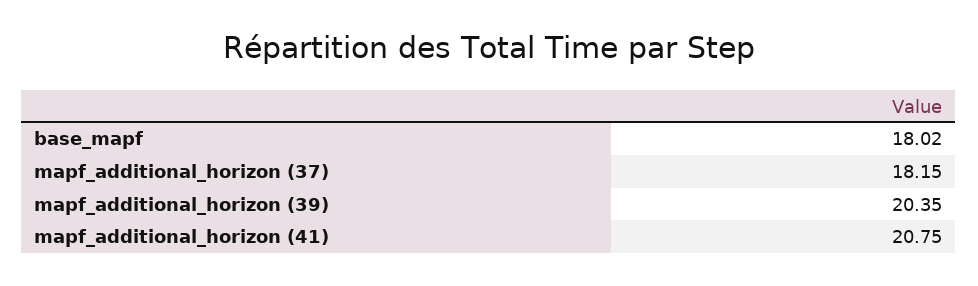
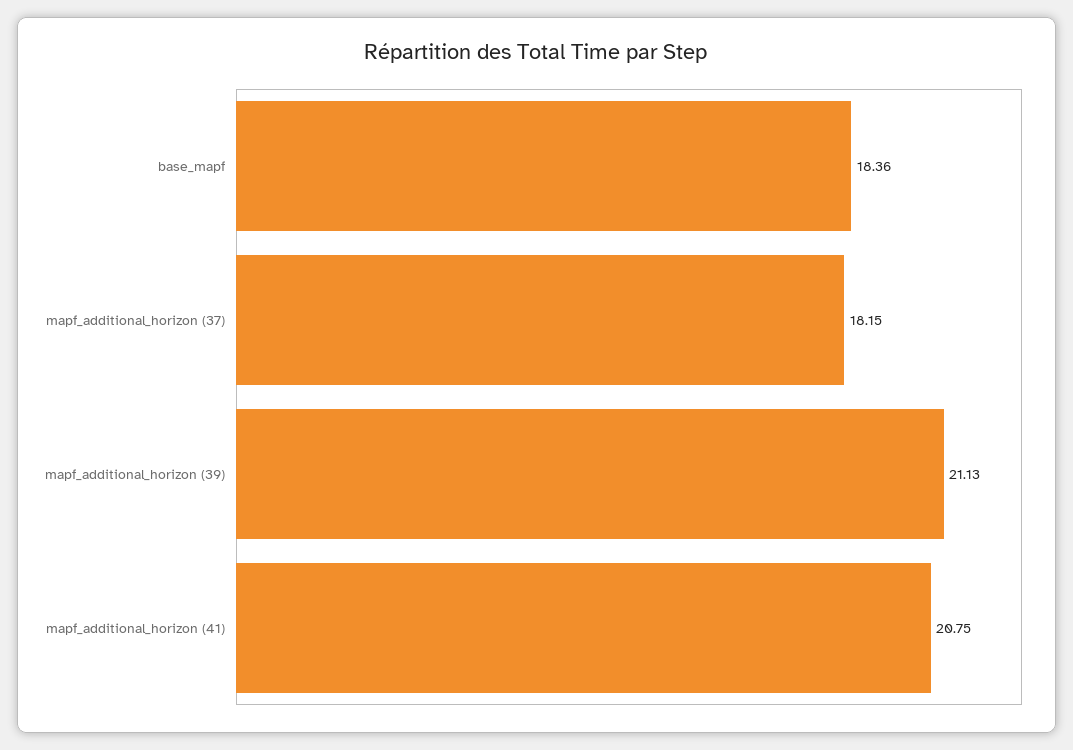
  {
-   "base_mapf": 18.02,
+   "base_mapf": 18.36,
    "mapf_additional_horizon (37)": 18.15,
-   "mapf_additional_horizon (39)": 20.35,
+   "mapf_additional_horizon (39)": 21.13,
    "mapf_additional_horizon (41)": 20.75
  }

